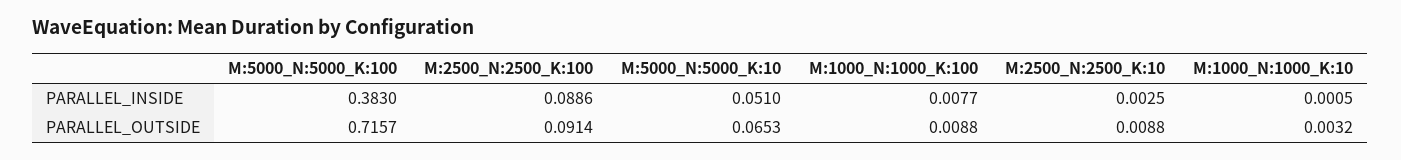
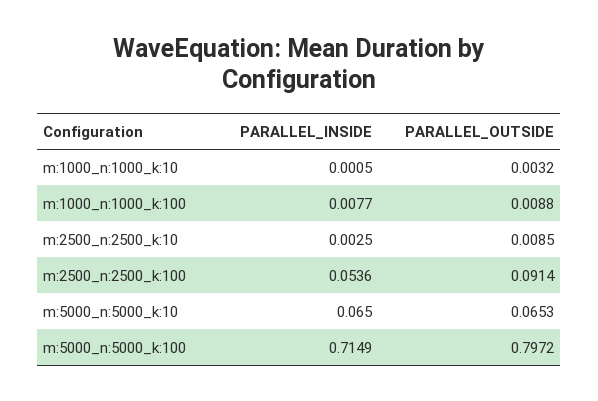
  {
    "M:5000_N:5000_K:100": {
-     "PARALLEL_INSIDE": 0.383,
+     "PARALLEL_INSIDE": 0.7149,
-     "PARALLEL_OUTSIDE": 0.7157
+     "PARALLEL_OUTSIDE": 0.7972
    },
    "M:2500_N:2500_K:100": {
-     "PARALLEL_INSIDE": 0.0886,
+     "PARALLEL_INSIDE": 0.0536,
      "PARALLEL_OUTSIDE": 0.0914
    },
    "M:5000_N:5000_K:10": {
-     "PARALLEL_INSIDE": 0.051,
+     "PARALLEL_INSIDE": 0.065,
      "PARALLEL_OUTSIDE": 0.0653
    },
    "M:1000_N:1000_K:100": {
      "PARALLEL_INSIDE": 0.0077,
      "PARALLEL_OUTSIDE": 0.0088
    },
    "M:2500_N:2500_K:10": {
      "PARALLEL_INSIDE": 0.0025,
-     "PARALLEL_OUTSIDE": 0.0088
+     "PARALLEL_OUTSIDE": 0.0085
    },
    "M:1000_N:1000_K:10": {
      "PARALLEL_INSIDE": 0.0005,
      "PARALLEL_OUTSIDE": 0.0032
    }
  }

